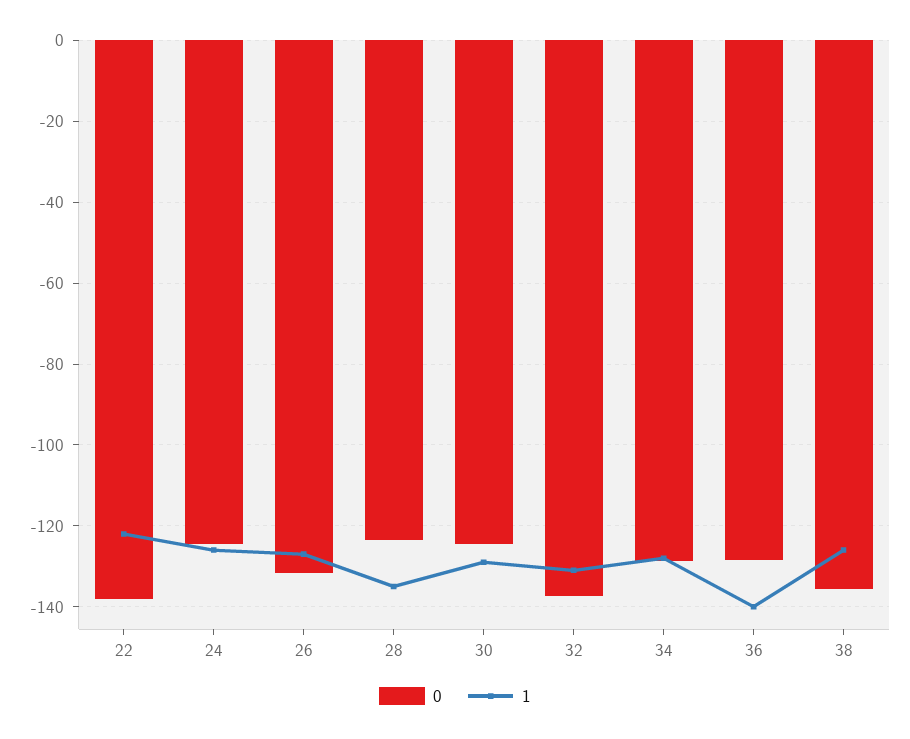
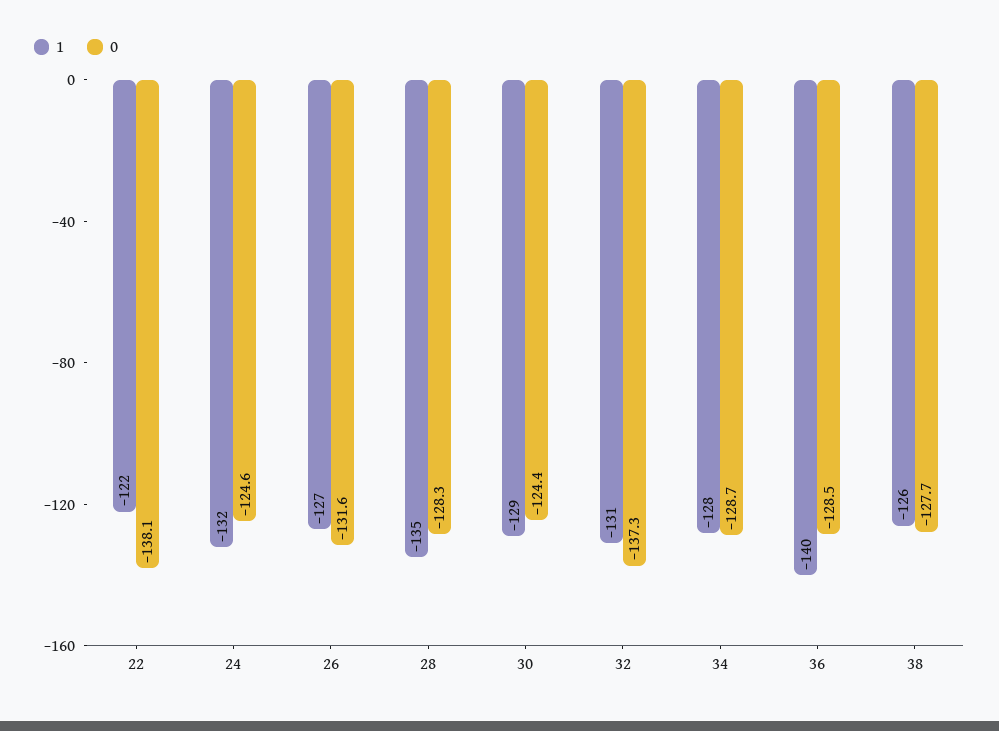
  {
    "0": {
      "22": -138.1,
      "24": -124.6,
      "26": -131.6,
-     "28": -124,
+     "28": -128.3,
      "30": -124.4,
      "32": -137.3,
      "34": -128.7,
      "36": -128.5,
-     "38": -136
+     "38": -127.7
    },
    "1": {
      "22": -122,
-     "24": -126,
+     "24": -132,
      "26": -127,
      "28": -135,
      "30": -129,
      "32": -131,
      "34": -128,
      "36": -140,
      "38": -126
    }
  }

